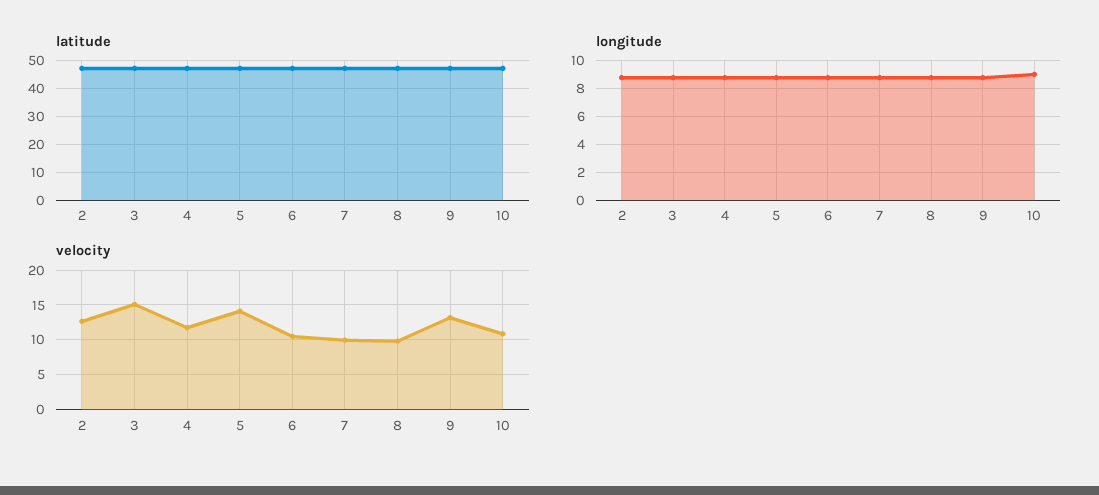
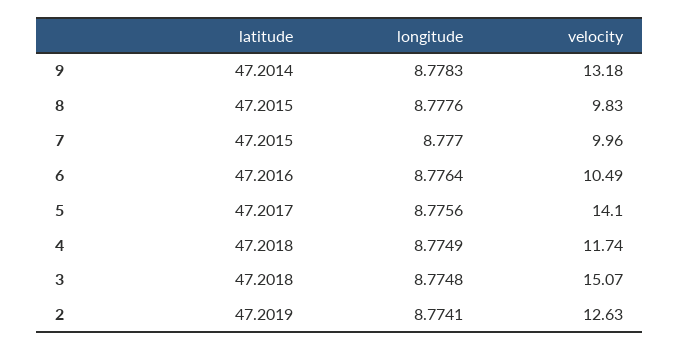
  {
    "latitude": {
      "2": 47.2019,
      "3": 47.2018,
      "4": 47.2018,
      "5": 47.2017,
      "6": 47.2016,
      "7": 47.2015,
      "8": 47.2015,
-     "9": 47.2014,
+     "9": 47.2014
-     "10": 47.5
    },
    "longitude": {
      "2": 8.7741,
      "3": 8.7748,
      "4": 8.7749,
      "5": 8.7756,
      "6": 8.7764,
      "7": 8.777,
      "8": 8.7776,
-     "9": 8.7783,
+     "9": 8.7783
-     "10": 9
    },
    "velocity": {
      "2": 12.63,
      "3": 15.07,
      "4": 11.74,
      "5": 14.1,
      "6": 10.49,
      "7": 9.96,
      "8": 9.83,
-     "9": 13.18,
+     "9": 13.18
-     "10": 11
    }
  }

